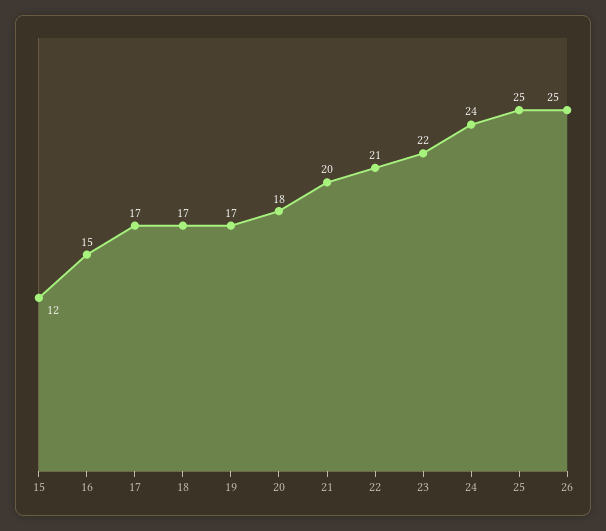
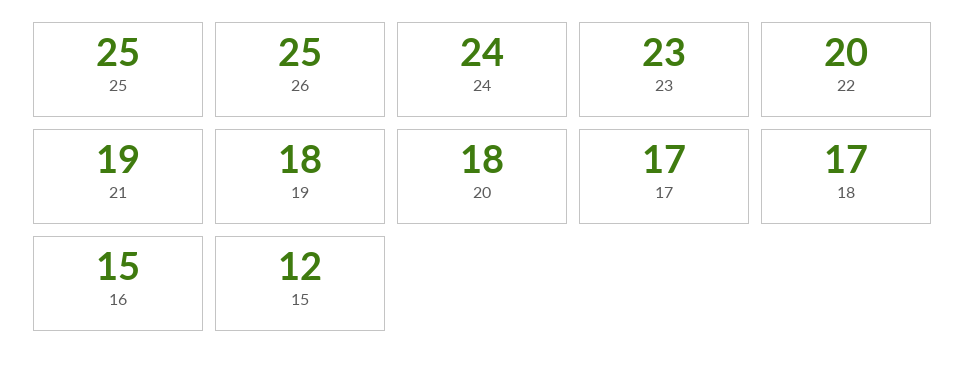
  {
    "15": 12,
    "16": 15,
    "17": 17,
    "18": 17,
-   "19": 17,
+   "19": 18,
    "20": 18,
-   "21": 20,
+   "21": 19,
-   "22": 21,
+   "22": 20,
-   "23": 22,
+   "23": 23,
    "24": 24,
    "25": 25,
    "26": 25
  }

